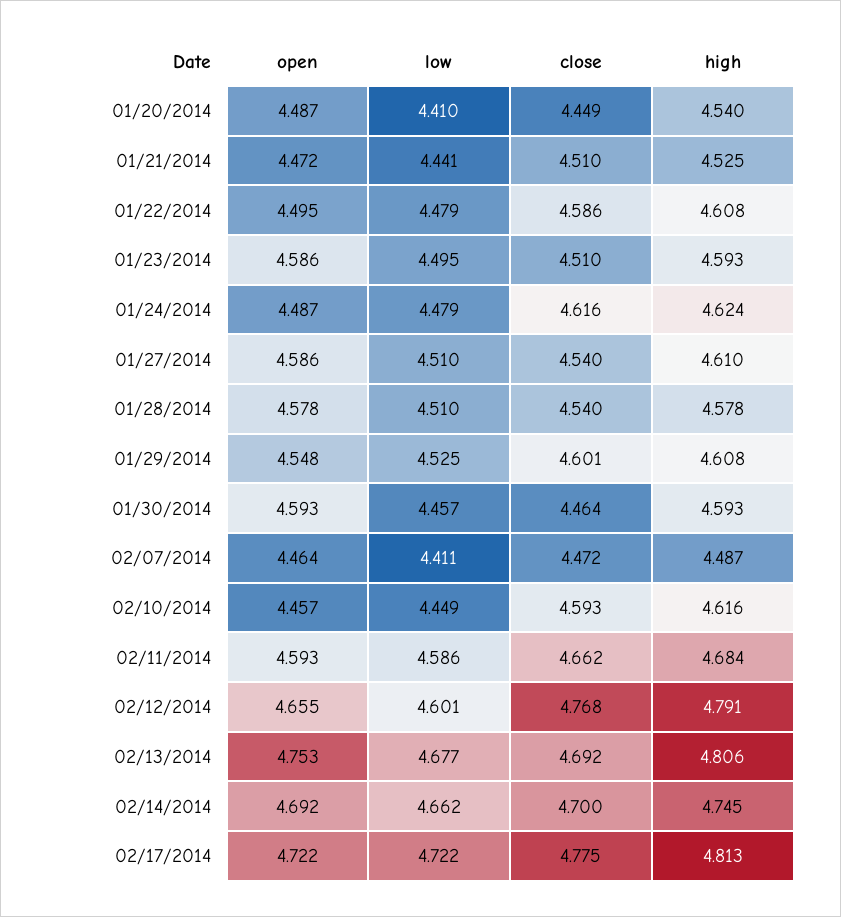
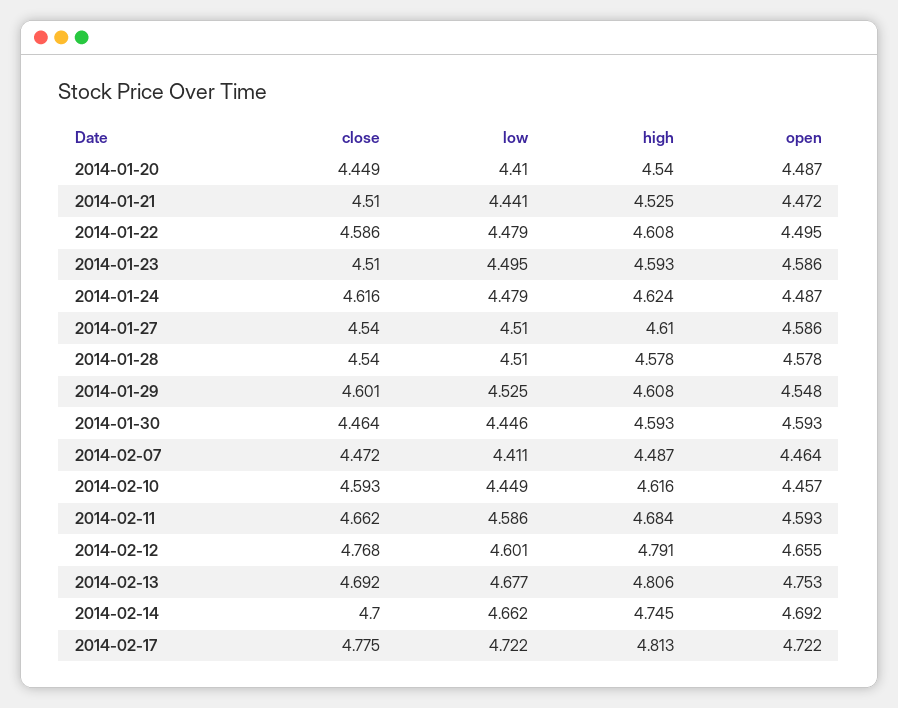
  {
    "open": {
      "01/20/2014": 4.487,
      "01/21/2014": 4.472,
      "01/22/2014": 4.495,
      "01/23/2014": 4.586,
      "01/24/2014": 4.487,
      "01/27/2014": 4.586,
      "01/28/2014": 4.578,
      "01/29/2014": 4.548,
      "01/30/2014": 4.593,
      "02/07/2014": 4.464,
      "02/10/2014": 4.457,
      "02/11/2014": 4.593,
      "02/12/2014": 4.655,
      "02/13/2014": 4.753,
      "02/14/2014": 4.692,
      "02/17/2014": 4.722
    },
    "low": {
      "01/20/2014": 4.41,
      "01/21/2014": 4.441,
      "01/22/2014": 4.479,
      "01/23/2014": 4.495,
      "01/24/2014": 4.479,
      "01/27/2014": 4.51,
      "01/28/2014": 4.51,
      "01/29/2014": 4.525,
-     "01/30/2014": 4.457,
+     "01/30/2014": 4.446,
      "02/07/2014": 4.411,
      "02/10/2014": 4.449,
      "02/11/2014": 4.586,
      "02/12/2014": 4.601,
      "02/13/2014": 4.677,
      "02/14/2014": 4.662,
      "02/17/2014": 4.722
    },
    "close": {
      "01/20/2014": 4.449,
      "01/21/2014": 4.51,
      "01/22/2014": 4.586,
      "01/23/2014": 4.51,
      "01/24/2014": 4.616,
      "01/27/2014": 4.54,
      "01/28/2014": 4.54,
      "01/29/2014": 4.601,
      "01/30/2014": 4.464,
      "02/07/2014": 4.472,
      "02/10/2014": 4.593,
      "02/11/2014": 4.662,
      "02/12/2014": 4.768,
      "02/13/2014": 4.692,
      "02/14/2014": 4.7,
      "02/17/2014": 4.775
    },
    "high": {
      "01/20/2014": 4.54,
      "01/21/2014": 4.525,
      "01/22/2014": 4.608,
      "01/23/2014": 4.593,
      "01/24/2014": 4.624,
      "01/27/2014": 4.61,
      "01/28/2014": 4.578,
      "01/29/2014": 4.608,
      "01/30/2014": 4.593,
      "02/07/2014": 4.487,
      "02/10/2014": 4.616,
      "02/11/2014": 4.684,
      "02/12/2014": 4.791,
      "02/13/2014": 4.806,
      "02/14/2014": 4.745,
      "02/17/2014": 4.813
    }
  }

